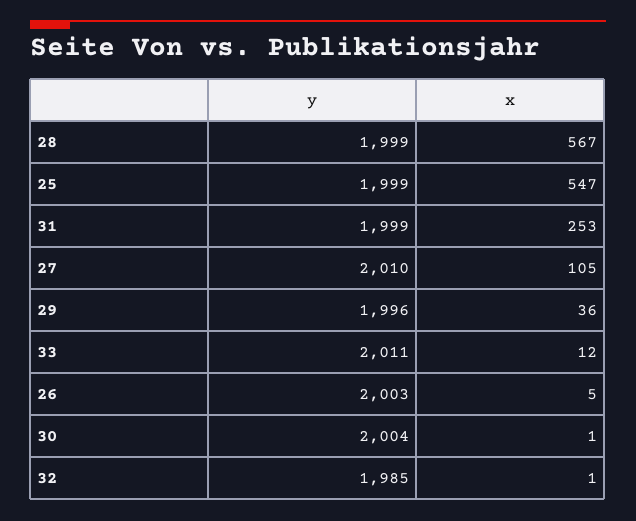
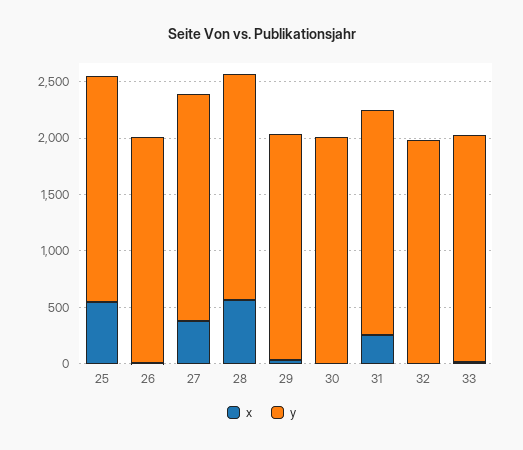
  {
    "y": {
      "28": 1999,
      "25": 1999,
      "31": 1999,
      "27": 2010,
      "29": 1996,
      "33": 2011,
      "26": 2003,
      "30": 2004,
      "32": 1985
    },
    "x": {
      "28": 567,
      "25": 547,
      "31": 253,
-     "27": 105,
+     "27": 400,
      "29": 36,
      "33": 12,
      "26": 5,
      "30": 1,
      "32": 1
    }
  }

